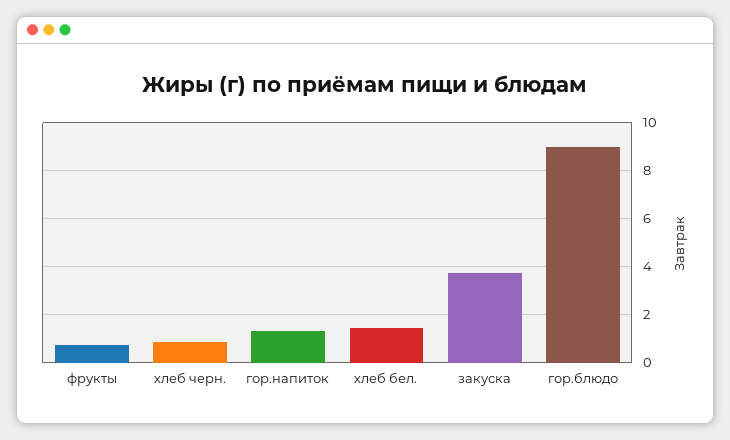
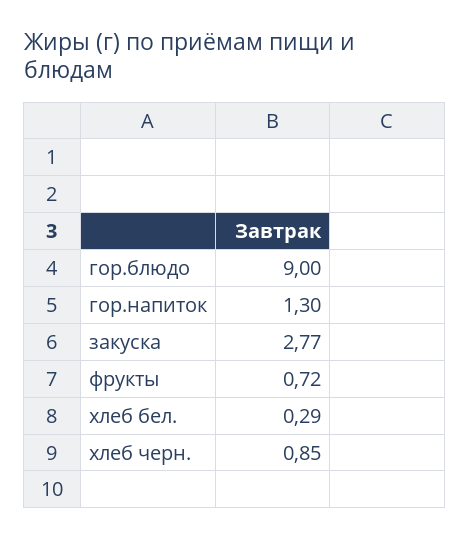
  {
    "фрукты": 0.72,
    "хлеб черн.": 0.85,
    "гор.напиток": 1.3,
-   "хлеб бел.": 1.5,
+   "хлеб бел.": 0.29,
-   "закуска": 3.75,
+   "закуска": 2.77,
    "гор.блюдо": 9
  }

